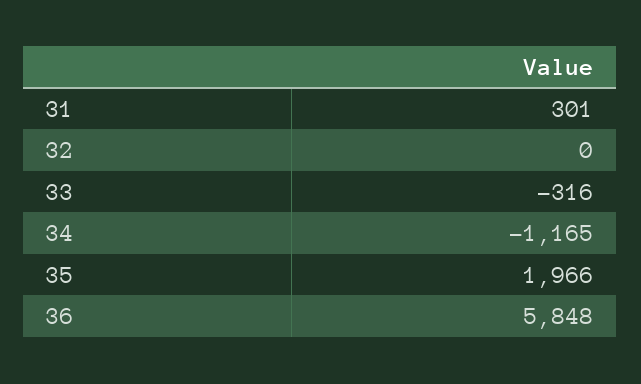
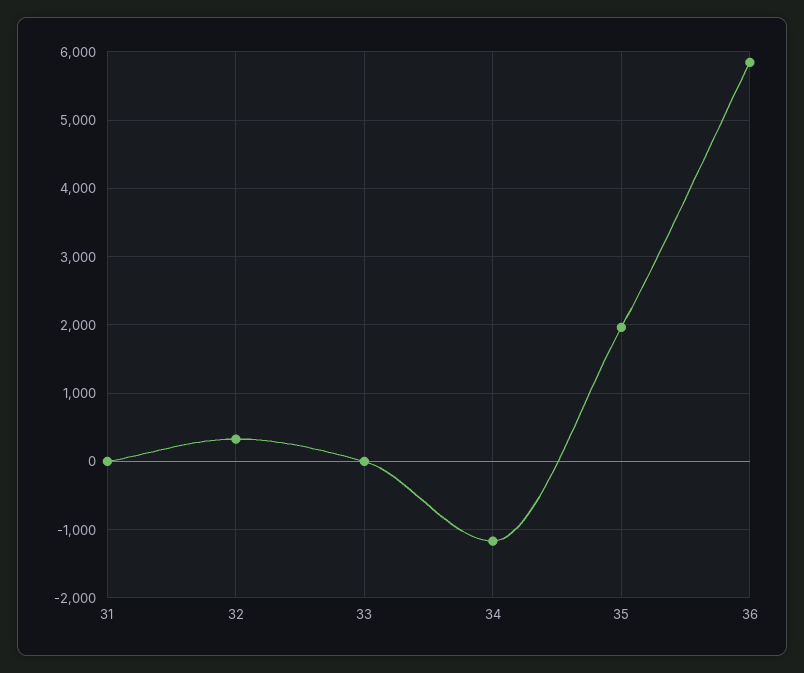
  {
-   "31": 301,
+   "31": 0,
-   "32": 0,
+   "32": 300,
-   "33": -316,
+   "33": 0,
    "34": -1165,
    "35": 1966,
    "36": 5848
  }

